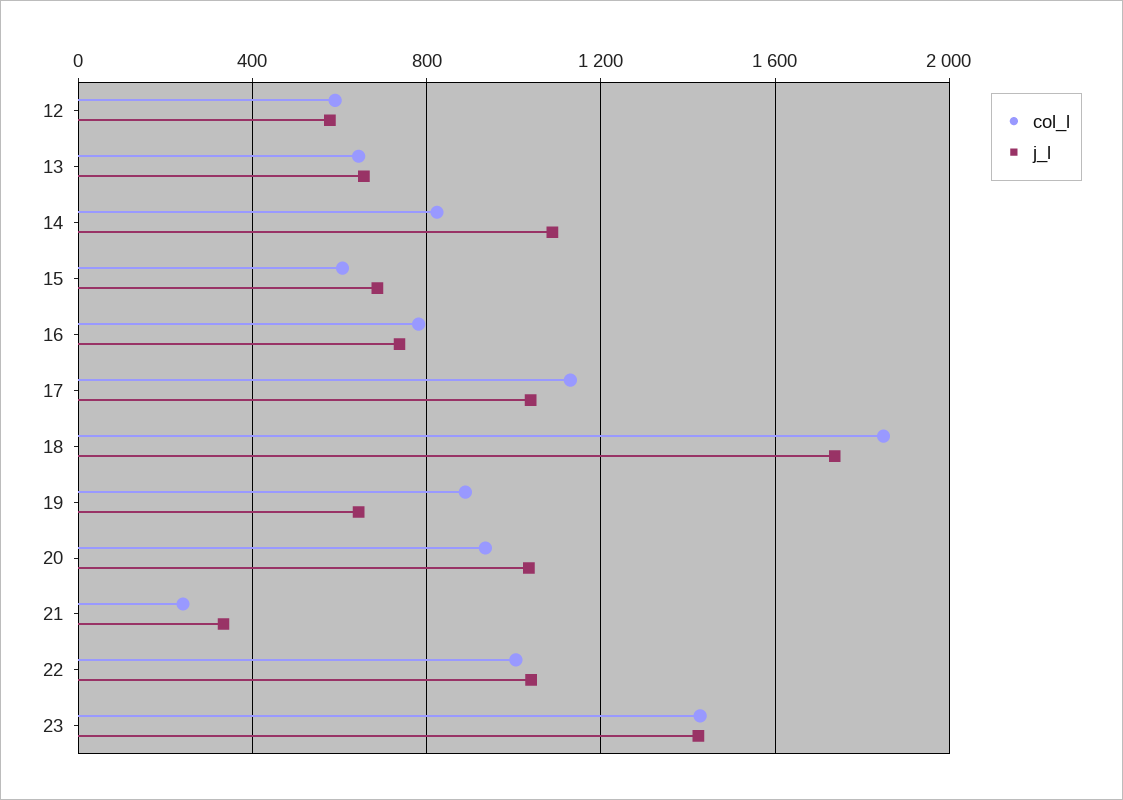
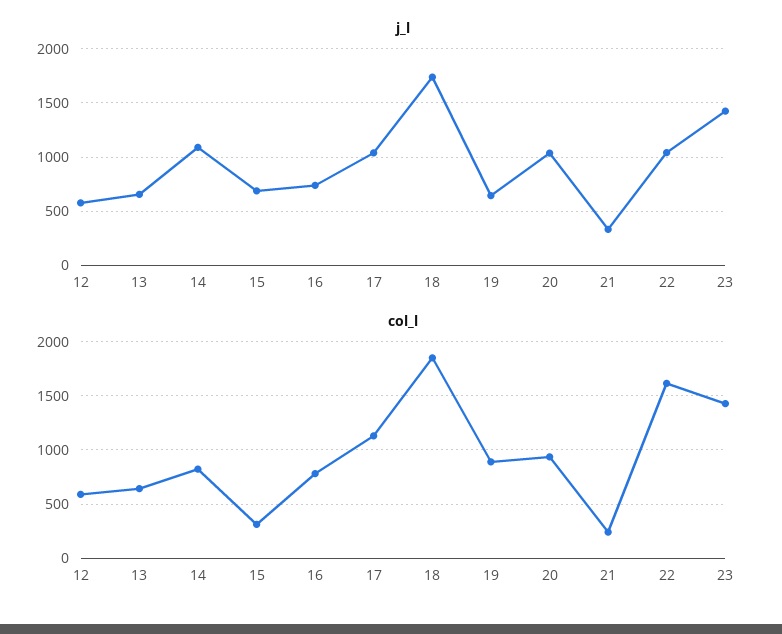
  {
    "col_l": {
      "12": 600,
      "13": 650,
      "14": 800,
-     "15": 600,
+     "15": 300,
      "16": 800,
      "17": 1150,
      "18": 1850,
      "19": 900,
      "20": 950,
      "21": 250,
-     "22": 1000,
+     "22": 1600,
      "23": 1450
    },
    "j_l": {
      "12": 600,
      "13": 650,
      "14": 1100,
      "15": 700,
      "16": 750,
      "17": 1050,
      "18": 1750,
      "19": 650,
      "20": 1050,
      "21": 350,
      "22": 1050,
      "23": 1400
    }
  }

